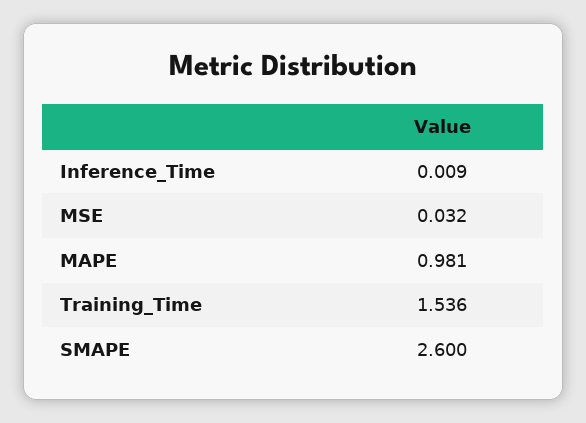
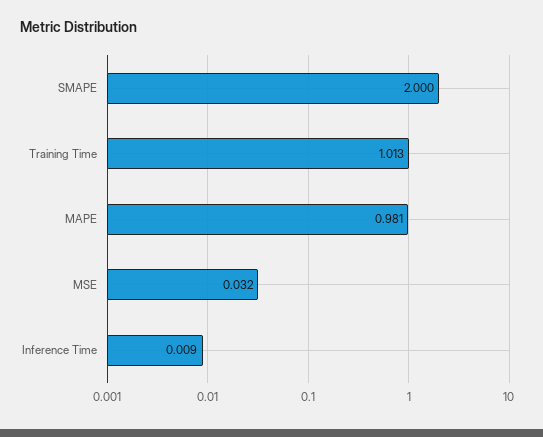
  {
    "Inference_Time": 0.009,
    "MSE": 0.032,
    "MAPE": 0.981,
-   "Training_Time": 1.536,
+   "Training_Time": 1.013,
-   "SMAPE": 2.6
+   "SMAPE": 2
  }

